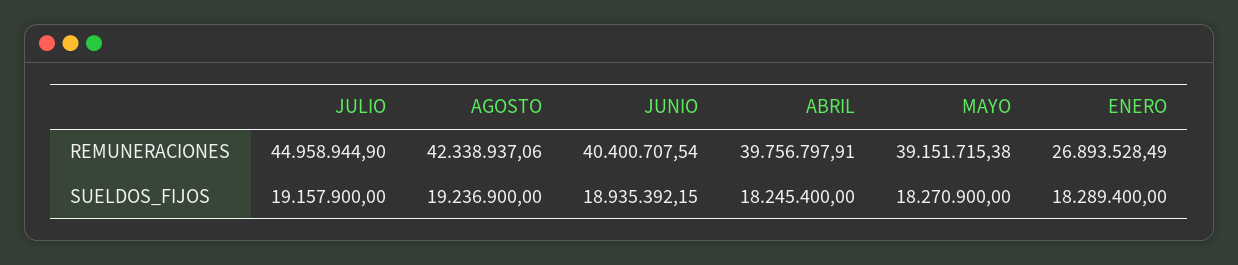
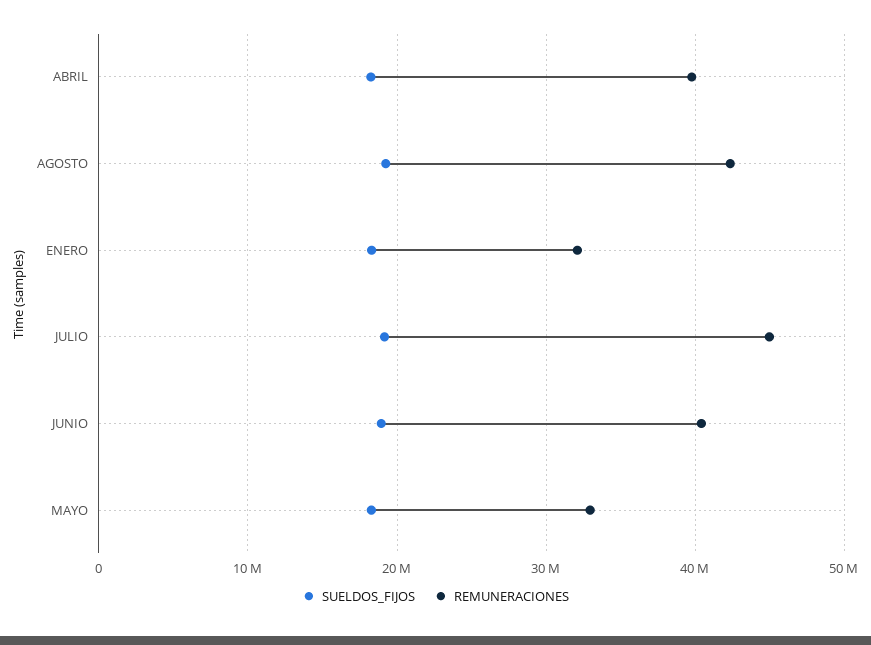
  {
    "REMUNERACIONES": {
      "JULIO": 44958944.9,
      "AGOSTO": 42338937.06,
      "JUNIO": 40400707.54,
      "ABRIL": 39756797.91,
-     "MAYO": 39151715.38,
+     "MAYO": 33000000,
-     "ENERO": 26893528.49
+     "ENERO": 32000000
    },
    "SUELDOS_FIJOS": {
      "JULIO": 19157900,
      "AGOSTO": 19236900,
      "JUNIO": 18935392.15,
      "ABRIL": 18245400,
      "MAYO": 18270900,
      "ENERO": 18289400
    }
  }

